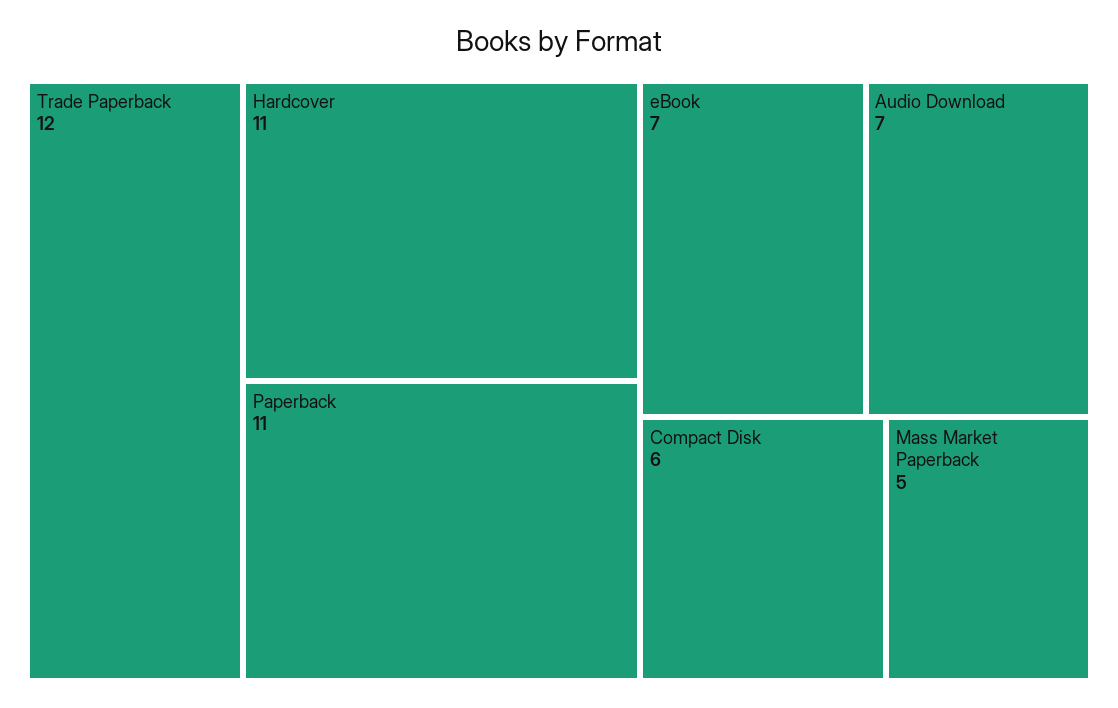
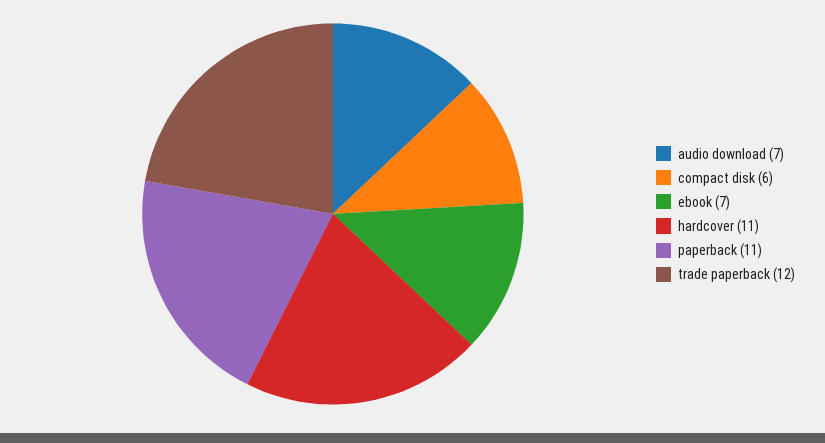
  {
    "Trade Paperback": 12,
    "Hardcover": 11,
    "Paperback": 11,
    "eBook": 7,
    "Audio Download": 7,
-   "Compact Disk": 6,
+   "Compact Disk": 6
-   "Mass Market Paperback": 5
  }

